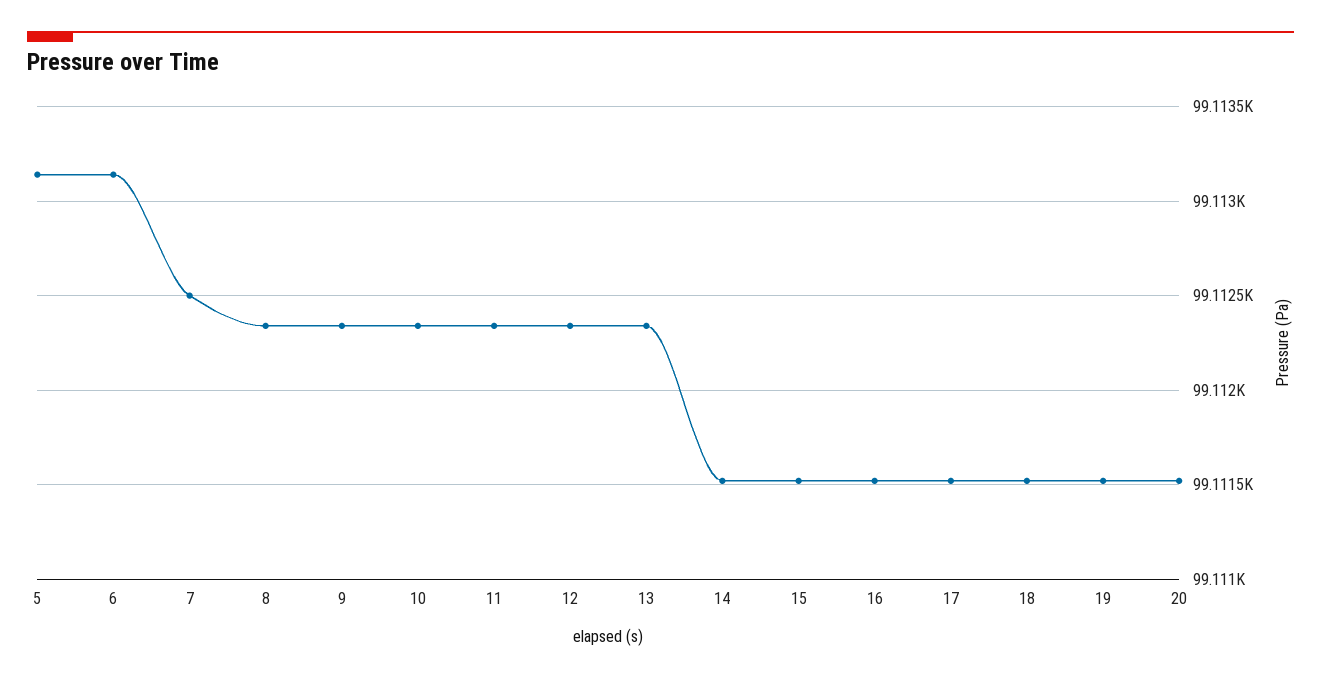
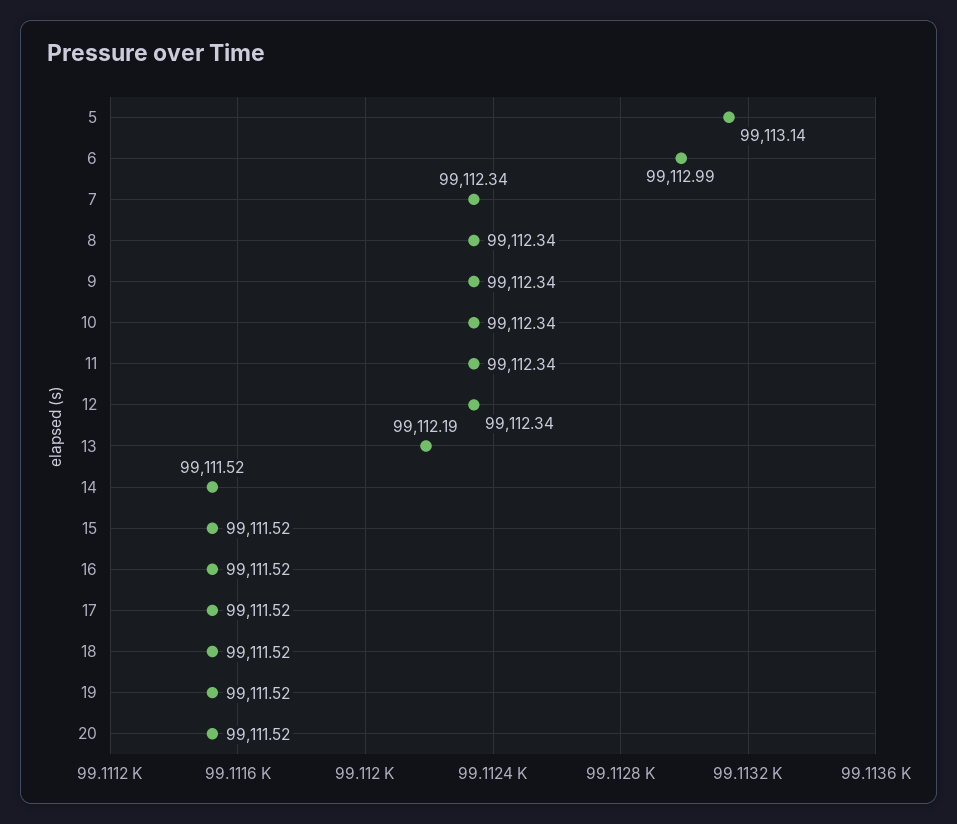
  {
    "5": 99113.14,
-   "6": 99113.15,
+   "6": 99112.99,
-   "7": 99112.5,
+   "7": 99112.34,
    "8": 99112.34,
    "9": 99112.34,
    "10": 99112.34,
    "11": 99112.34,
    "12": 99112.34,
-   "13": 99112.35,
+   "13": 99112.19,
    "14": 99111.52,
    "15": 99111.52,
    "16": 99111.52,
    "17": 99111.52,
    "18": 99111.52,
    "19": 99111.52,
    "20": 99111.52
  }

